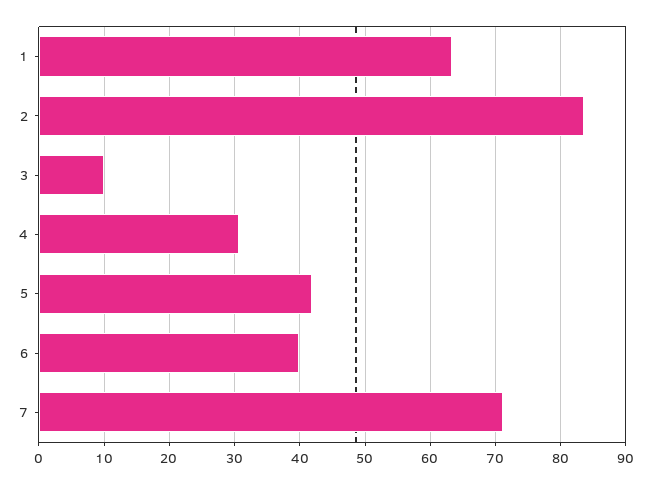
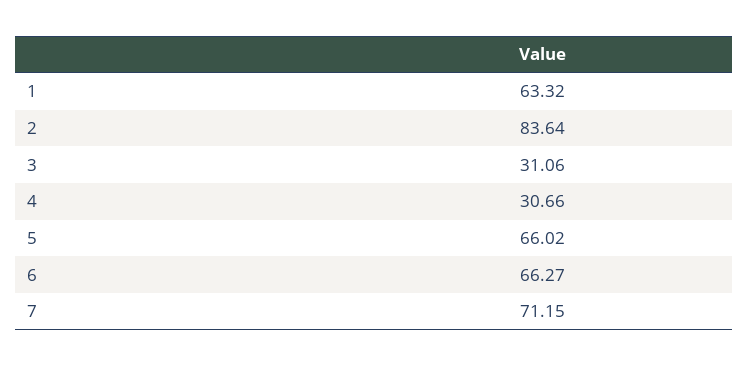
  {
    "1": 63.32,
    "2": 83.64,
-   "3": 10,
+   "3": 31.06,
    "4": 30.66,
-   "5": 42,
+   "5": 66.02,
-   "6": 40,
+   "6": 66.27,
    "7": 71.15
  }

